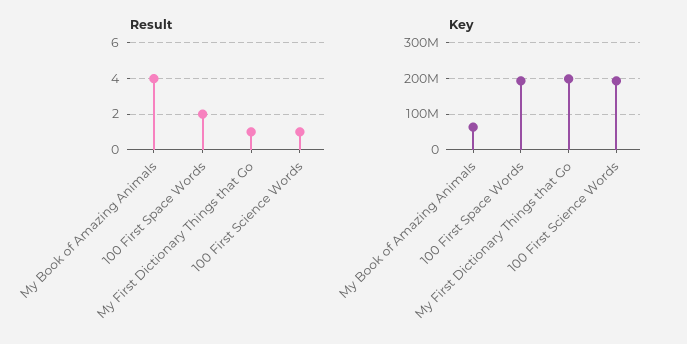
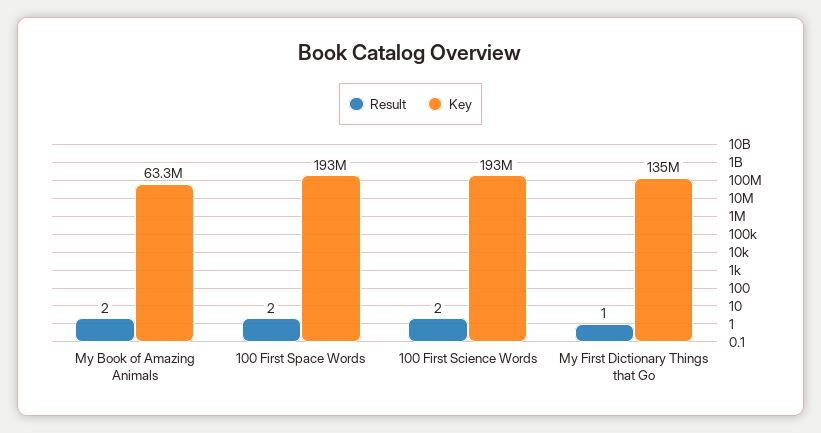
  {
    "Result": {
-     "My Book of Amazing Animals": 4,
+     "My Book of Amazing Animals": 2,
      "100 First Space Words": 2,
      "My First Dictionary Things that Go": 1,
-     "100 First Science Words": 1
+     "100 First Science Words": 2
    },
    "Key": {
      "My Book of Amazing Animals": 63300000,
      "100 First Space Words": 193000000,
-     "My First Dictionary Things that Go": 200000000,
+     "My First Dictionary Things that Go": 135000000,
      "100 First Science Words": 193000000
    }
  }

